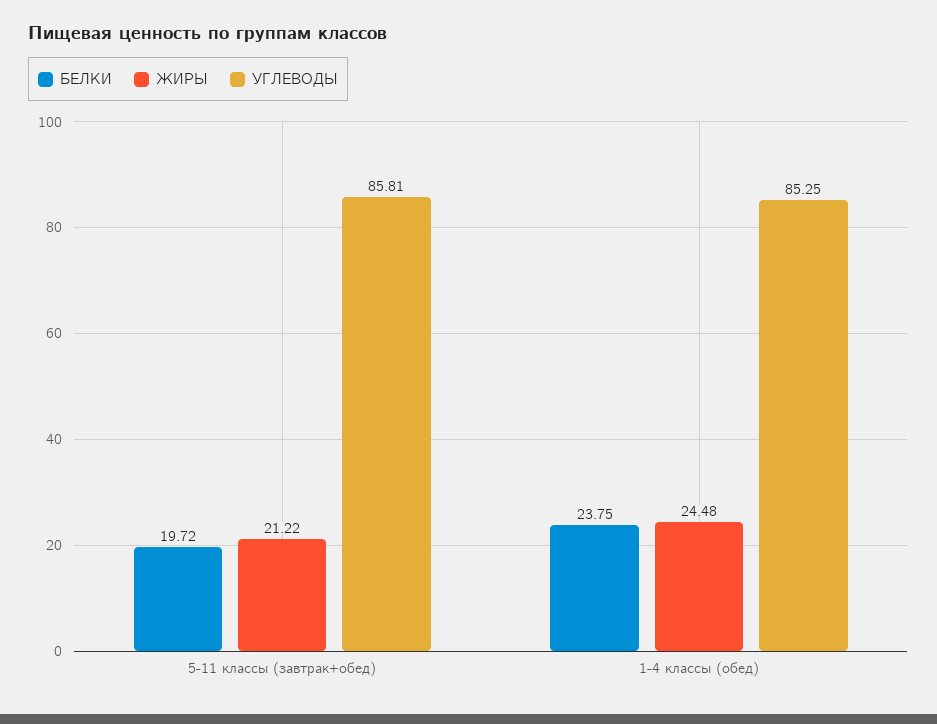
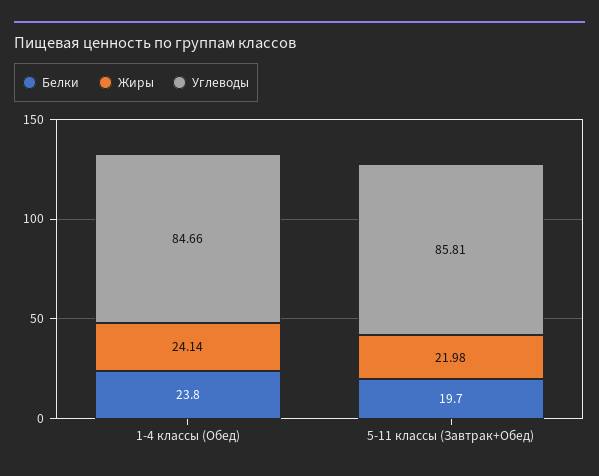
  {
    "БЕЛКИ": {
      "5-11 классы (завтрак+обед)": 19.72,
      "1-4 классы (обед)": 23.75
    },
    "ЖИРЫ": {
-     "5-11 классы (завтрак+обед)": 21.22,
+     "5-11 классы (завтрак+обед)": 21.98,
-     "1-4 классы (обед)": 24.48
+     "1-4 классы (обед)": 24.14
    },
    "УГЛЕВОДЫ": {
      "5-11 классы (завтрак+обед)": 85.81,
-     "1-4 классы (обед)": 85.25
+     "1-4 классы (обед)": 84.66
    }
  }

